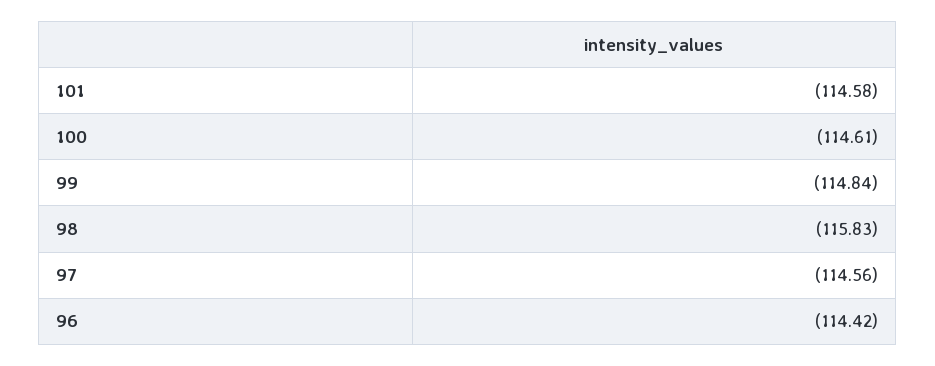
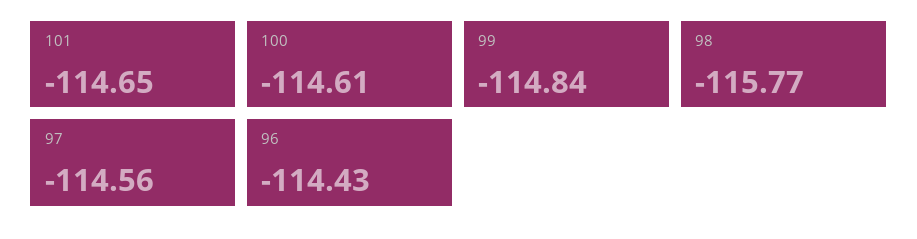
  {
-   "101": -114.58,
+   "101": -114.65,
    "100": -114.61,
    "99": -114.84,
-   "98": -115.83,
+   "98": -115.77,
    "97": -114.56,
-   "96": -114.42
+   "96": -114.43
  }

